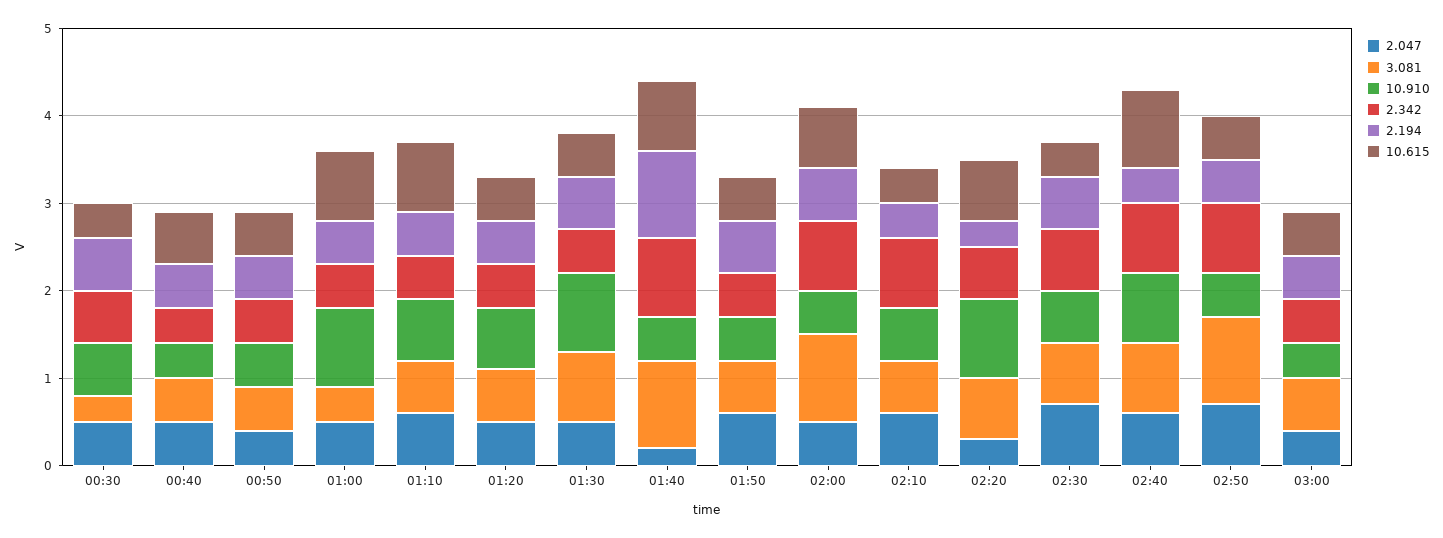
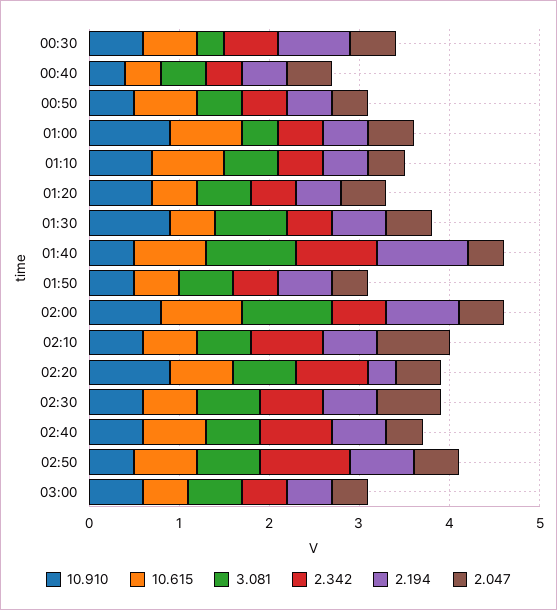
  {
    "2.047": {
      "00:30": 0.5,
      "00:40": 0.5,
      "00:50": 0.4,
      "01:00": 0.5,
-     "01:10": 0.6,
+     "01:10": 0.4,
      "01:20": 0.5,
      "01:30": 0.5,
-     "01:40": 0.2,
+     "01:40": 0.4,
-     "01:50": 0.6,
+     "01:50": 0.4,
      "02:00": 0.5,
-     "02:10": 0.6,
+     "02:10": 0.8,
-     "02:20": 0.3,
+     "02:20": 0.5,
      "02:30": 0.7,
-     "02:40": 0.6,
+     "02:40": 0.4,
-     "02:50": 0.7,
+     "02:50": 0.5,
      "03:00": 0.4
    },
    "3.081": {
      "00:30": 0.3,
      "00:40": 0.5,
      "00:50": 0.5,
      "01:00": 0.4,
      "01:10": 0.6,
      "01:20": 0.6,
      "01:30": 0.8,
      "01:40": 1,
      "01:50": 0.6,
      "02:00": 1,
      "02:10": 0.6,
      "02:20": 0.7,
      "02:30": 0.7,
-     "02:40": 0.8,
+     "02:40": 0.6,
-     "02:50": 1,
+     "02:50": 0.7,
      "03:00": 0.6
    },
    "10.910": {
      "00:30": 0.6,
      "00:40": 0.4,
      "00:50": 0.5,
      "01:00": 0.9,
      "01:10": 0.7,
      "01:20": 0.7,
      "01:30": 0.9,
      "01:40": 0.5,
      "01:50": 0.5,
-     "02:00": 0.5,
+     "02:00": 0.8,
      "02:10": 0.6,
      "02:20": 0.9,
      "02:30": 0.6,
-     "02:40": 0.8,
+     "02:40": 0.6,
      "02:50": 0.5,
-     "03:00": 0.4
+     "03:00": 0.6
    },
    "2.342": {
      "00:30": 0.6,
      "00:40": 0.4,
      "00:50": 0.5,
      "01:00": 0.5,
      "01:10": 0.5,
      "01:20": 0.5,
      "01:30": 0.5,
      "01:40": 0.9,
      "01:50": 0.5,
-     "02:00": 0.8,
+     "02:00": 0.6,
      "02:10": 0.8,
-     "02:20": 0.6,
+     "02:20": 0.8,
      "02:30": 0.7,
      "02:40": 0.8,
-     "02:50": 0.8,
+     "02:50": 1,
      "03:00": 0.5
    },
    "2.194": {
-     "00:30": 0.6,
+     "00:30": 0.8,
      "00:40": 0.5,
      "00:50": 0.5,
      "01:00": 0.5,
      "01:10": 0.5,
      "01:20": 0.5,
      "01:30": 0.6,
      "01:40": 1,
      "01:50": 0.6,
-     "02:00": 0.6,
+     "02:00": 0.8,
-     "02:10": 0.4,
+     "02:10": 0.6,
      "02:20": 0.3,
      "02:30": 0.6,
-     "02:40": 0.4,
+     "02:40": 0.6,
-     "02:50": 0.5,
+     "02:50": 0.7,
      "03:00": 0.5
    },
    "10.615": {
-     "00:30": 0.4,
+     "00:30": 0.6,
-     "00:40": 0.6,
+     "00:40": 0.4,
-     "00:50": 0.5,
+     "00:50": 0.7,
      "01:00": 0.8,
      "01:10": 0.8,
      "01:20": 0.5,
      "01:30": 0.5,
      "01:40": 0.8,
      "01:50": 0.5,
-     "02:00": 0.7,
+     "02:00": 0.9,
-     "02:10": 0.4,
+     "02:10": 0.6,
      "02:20": 0.7,
-     "02:30": 0.4,
+     "02:30": 0.6,
-     "02:40": 0.9,
+     "02:40": 0.7,
-     "02:50": 0.5,
+     "02:50": 0.7,
      "03:00": 0.5
    }
  }

